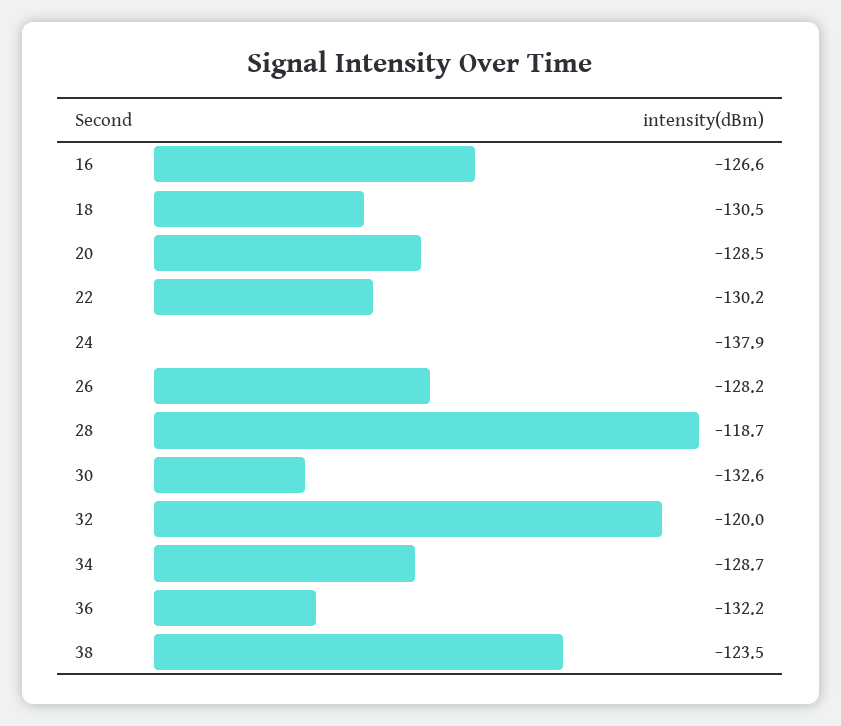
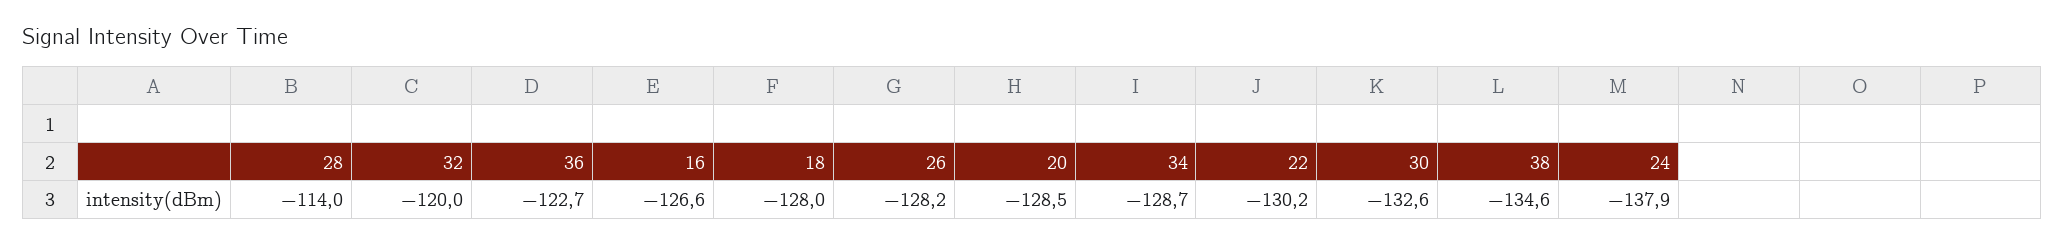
  {
    "16": -126.6,
-   "18": -130.5,
+   "18": -128,
    "20": -128.5,
    "22": -130.2,
    "24": -137.9,
    "26": -128.2,
-   "28": -118.7,
+   "28": -114,
    "30": -132.6,
    "32": -120,
    "34": -128.7,
-   "36": -132.2,
+   "36": -122.7,
-   "38": -123.5
+   "38": -134.6
  }

